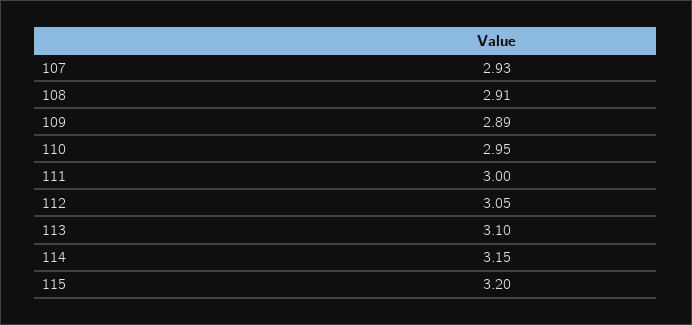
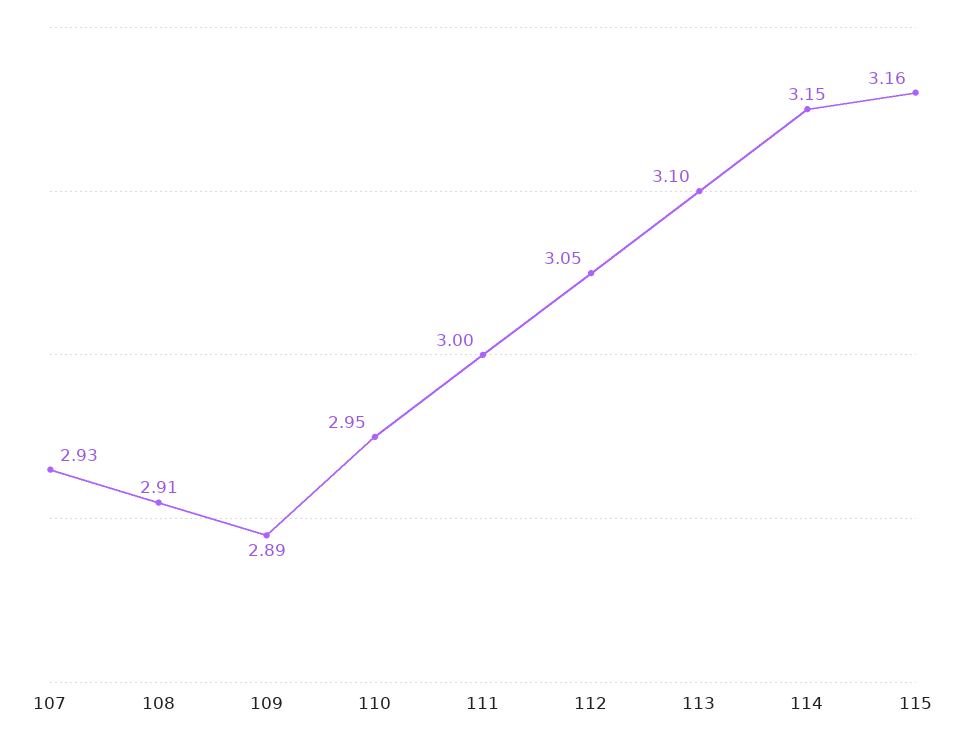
  {
    "107": 2.93,
    "108": 2.91,
    "109": 2.89,
    "110": 2.95,
    "111": 3,
    "112": 3.05,
    "113": 3.1,
    "114": 3.15,
-   "115": 3.2
+   "115": 3.16
  }

